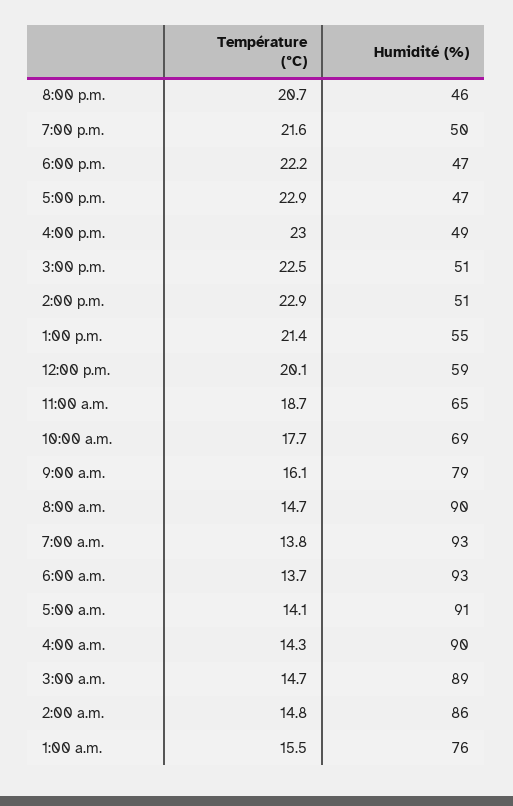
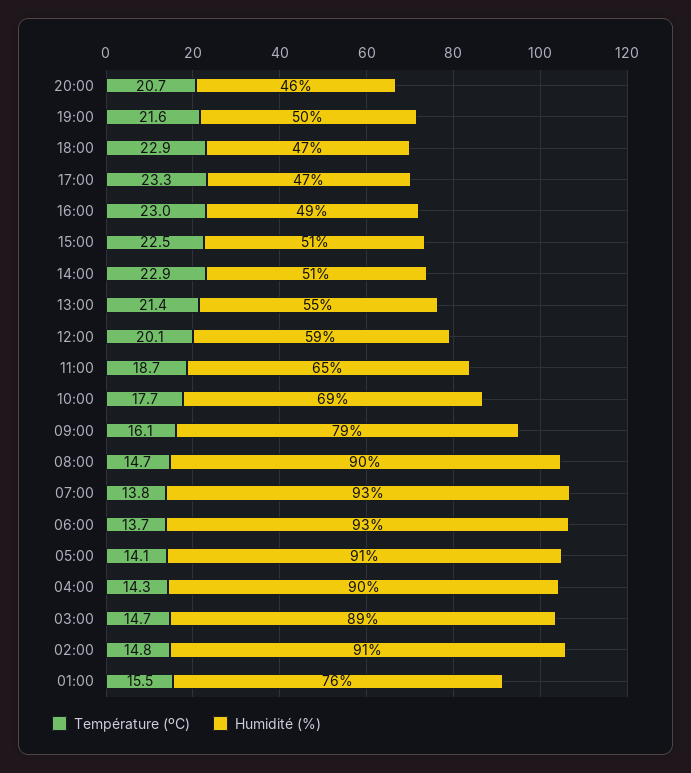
  {
    "Température (ºC)": {
      "8:00 p.m.": 20.7,
      "7:00 p.m.": 21.6,
-     "6:00 p.m.": 22.2,
+     "6:00 p.m.": 22.9,
-     "5:00 p.m.": 22.9,
+     "5:00 p.m.": 23.3,
      "4:00 p.m.": 23,
      "3:00 p.m.": 22.5,
      "2:00 p.m.": 22.9,
      "1:00 p.m.": 21.4,
      "12:00 p.m.": 20.1,
      "11:00 a.m.": 18.7,
      "10:00 a.m.": 17.7,
      "9:00 a.m.": 16.1,
      "8:00 a.m.": 14.7,
      "7:00 a.m.": 13.8,
      "6:00 a.m.": 13.7,
      "5:00 a.m.": 14.1,
      "4:00 a.m.": 14.3,
      "3:00 a.m.": 14.7,
      "2:00 a.m.": 14.8,
      "1:00 a.m.": 15.5
    },
    "Humidité (%)": {
      "8:00 p.m.": 46,
      "7:00 p.m.": 50,
      "6:00 p.m.": 47,
      "5:00 p.m.": 47,
      "4:00 p.m.": 49,
      "3:00 p.m.": 51,
      "2:00 p.m.": 51,
      "1:00 p.m.": 55,
      "12:00 p.m.": 59,
      "11:00 a.m.": 65,
      "10:00 a.m.": 69,
      "9:00 a.m.": 79,
      "8:00 a.m.": 90,
      "7:00 a.m.": 93,
      "6:00 a.m.": 93,
      "5:00 a.m.": 91,
      "4:00 a.m.": 90,
      "3:00 a.m.": 89,
-     "2:00 a.m.": 86,
+     "2:00 a.m.": 91,
      "1:00 a.m.": 76
    }
  }

